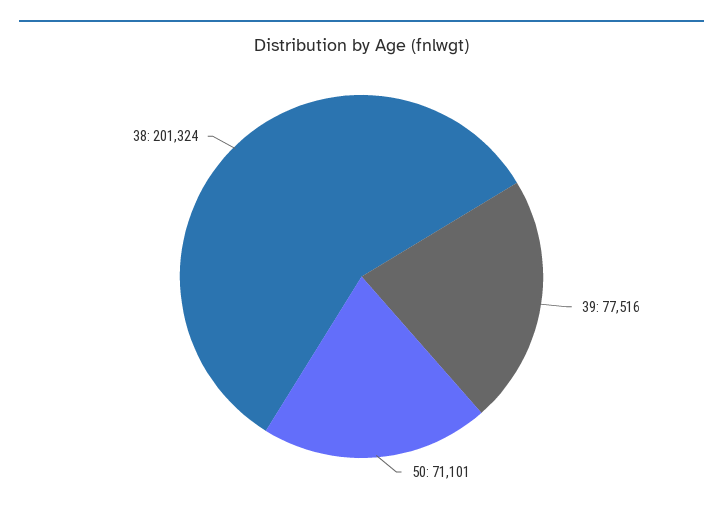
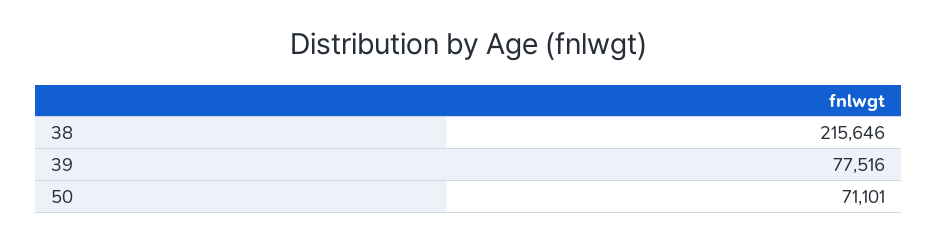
  {
    "39": 77516,
    "50": 71101,
-   "38": 201324
+   "38": 215646
  }

